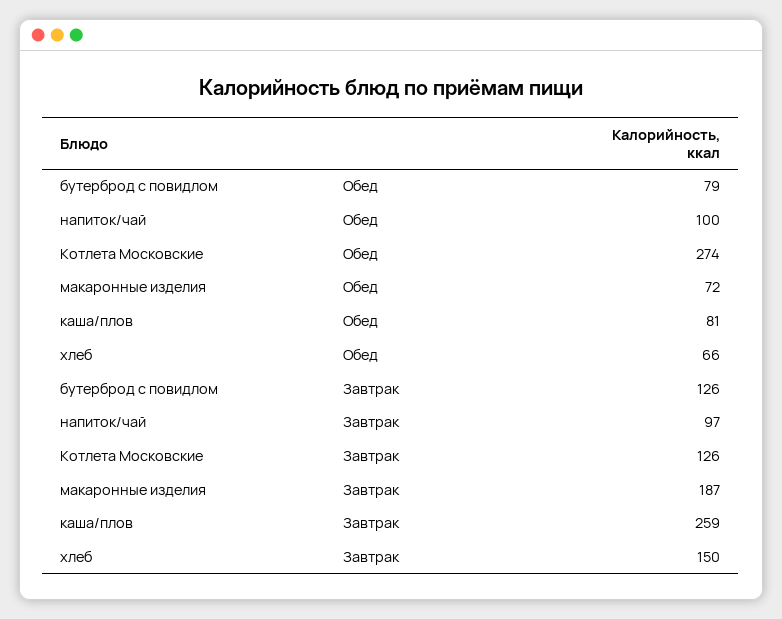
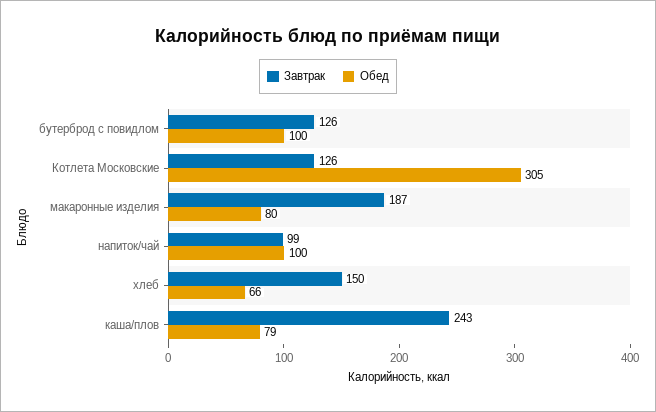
  {
    "Обед": {
-     "бутерброд с повидлом": 79,
+     "бутерброд с повидлом": 100,
      "напиток/чай": 100,
-     "Котлета Московские": 274,
+     "Котлета Московские": 305,
-     "макаронные изделия": 72,
+     "макаронные изделия": 80,
-     "каша/плов": 81,
+     "каша/плов": 79,
      "хлеб": 66
    },
    "Завтрак": {
      "бутерброд с повидлом": 126,
-     "напиток/чай": 97,
+     "напиток/чай": 99,
      "Котлета Московские": 126,
      "макаронные изделия": 187,
-     "каша/плов": 259,
+     "каша/плов": 243,
      "хлеб": 150
    }
  }

